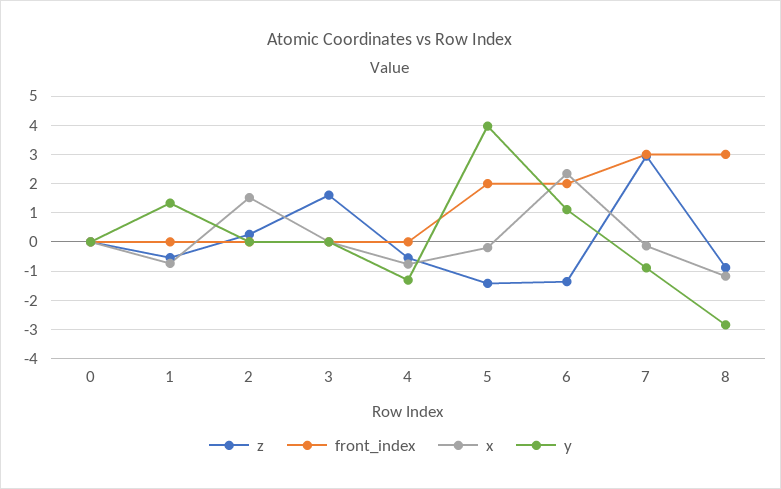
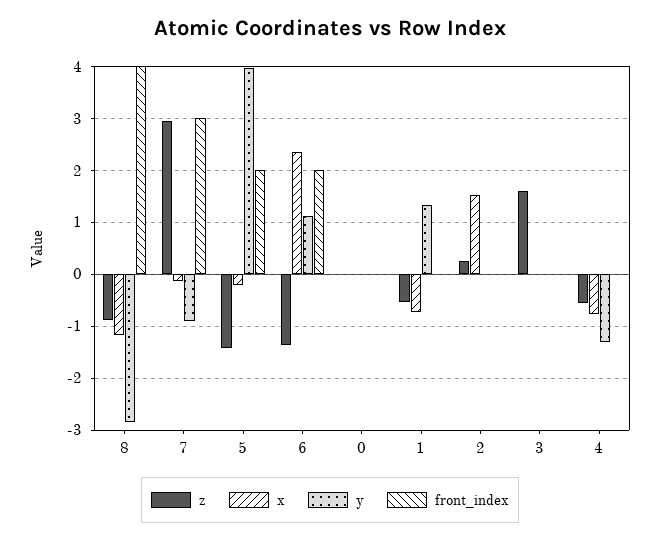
  {
    "z": {
      "0": 0,
      "1": -0.6,
      "2": 0.2,
      "3": 1.6,
      "4": -0.6,
      "5": -1.4,
      "6": -1.4,
      "7": 3,
      "8": -0.8
    },
    "front_index": {
      "0": 0,
      "1": 0,
      "2": 0,
      "3": 0,
      "4": 0,
      "5": 2,
      "6": 2,
      "7": 3,
-     "8": 3
+     "8": 4
    },
    "x": {
      "0": 0,
      "1": -0.8,
      "2": 1.6,
      "3": 0,
      "4": -0.8,
      "5": -0.2,
      "6": 2.4,
      "7": -0.2,
      "8": -1.2
    },
    "y": {
      "0": 0,
      "1": 1.4,
      "2": 0,
      "3": 0,
      "4": -1.4,
      "5": 4,
      "6": 1.2,
      "7": -0.8,
      "8": -2.8
    }
  }

